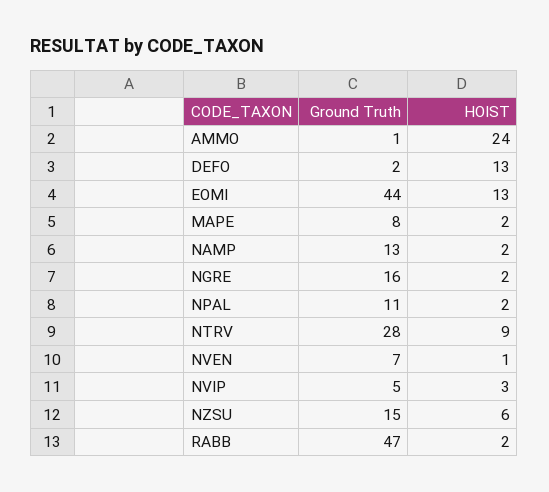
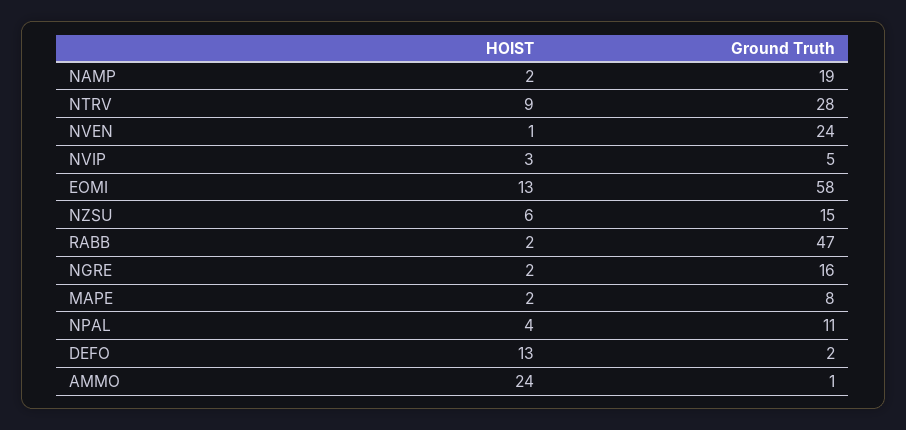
  {
    "Ground Truth": {
      "AMMO": 1,
      "DEFO": 2,
-     "EOMI": 44,
+     "EOMI": 58,
      "MAPE": 8,
-     "NAMP": 13,
+     "NAMP": 19,
      "NGRE": 16,
      "NPAL": 11,
      "NTRV": 28,
-     "NVEN": 7,
+     "NVEN": 24,
      "NVIP": 5,
      "NZSU": 15,
      "RABB": 47
    },
    "HOIST": {
      "AMMO": 24,
      "DEFO": 13,
      "EOMI": 13,
      "MAPE": 2,
      "NAMP": 2,
      "NGRE": 2,
-     "NPAL": 2,
+     "NPAL": 4,
      "NTRV": 9,
      "NVEN": 1,
      "NVIP": 3,
      "NZSU": 6,
      "RABB": 2
    }
  }

